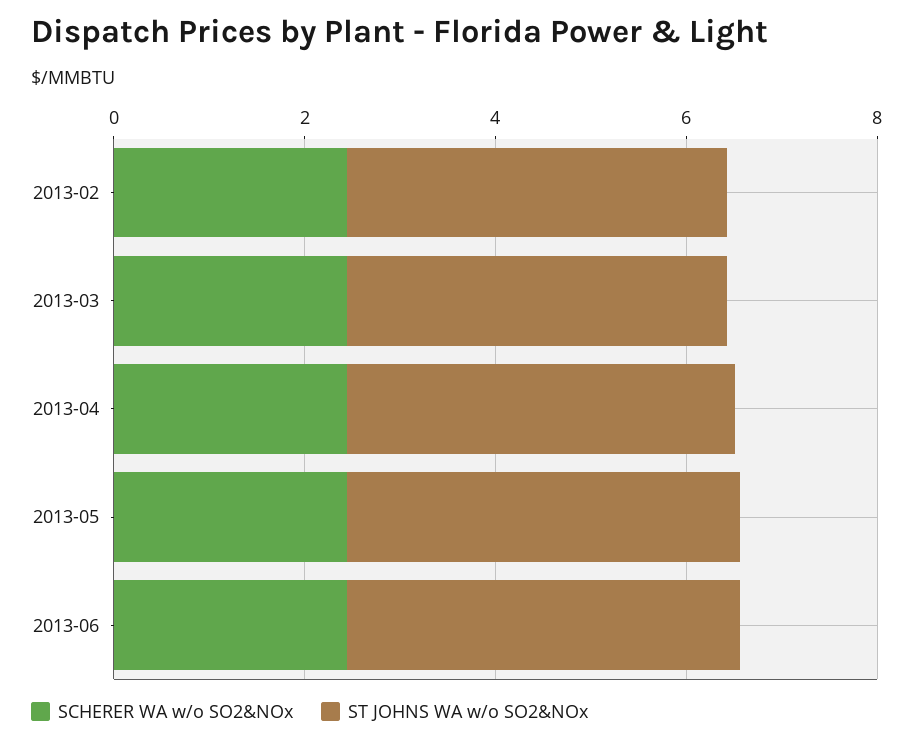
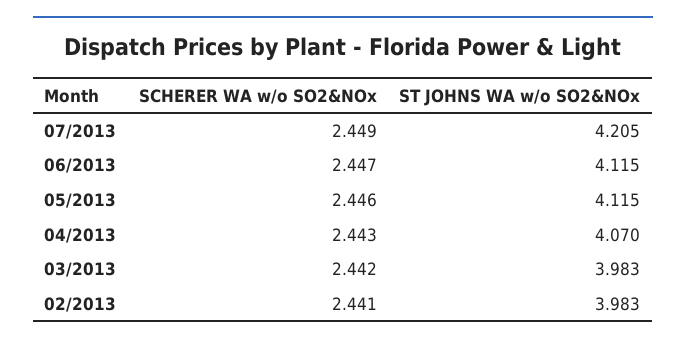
  {
    "SCHERER WA w/o SO2&NOx": {
      "2013-02": 2.441,
      "2013-03": 2.442,
      "2013-04": 2.443,
      "2013-05": 2.446,
-     "2013-06": 2.447
+     "2013-06": 2.447,
+     "07/2013": 2.449
    },
    "ST JOHNS WA w/o SO2&NOx": {
      "2013-02": 3.983,
      "2013-03": 3.983,
      "2013-04": 4.07,
      "2013-05": 4.115,
-     "2013-06": 4.115
+     "2013-06": 4.115,
+     "07/2013": 4.205
    }
  }

